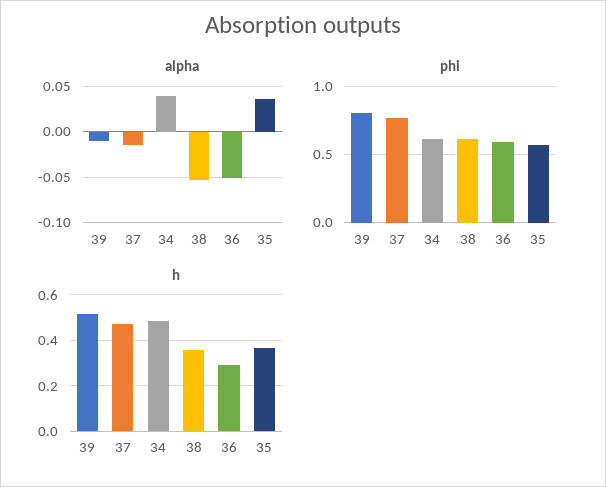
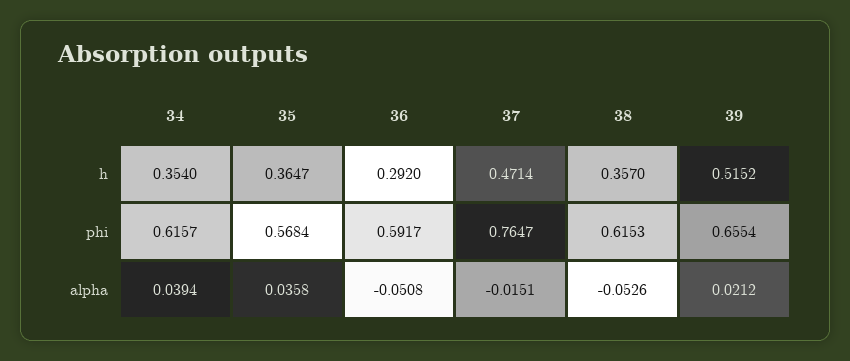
  {
    "alpha": {
-     "39": -0.01,
+     "39": 0.0212,
      "37": -0.0151,
      "34": 0.0394,
      "38": -0.0526,
      "36": -0.0508,
      "35": 0.0358
    },
    "phi": {
-     "39": 0.8,
+     "39": 0.6554,
      "37": 0.7647,
      "34": 0.6157,
      "38": 0.6153,
      "36": 0.5917,
      "35": 0.5684
    },
    "h": {
      "39": 0.5152,
      "37": 0.4714,
-     "34": 0.5,
+     "34": 0.354,
      "38": 0.357,
      "36": 0.292,
      "35": 0.3647
    }
  }

